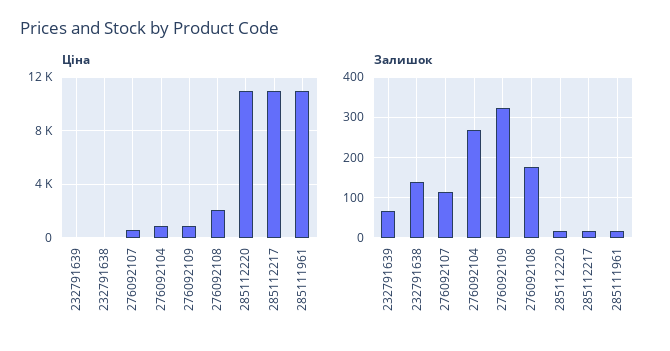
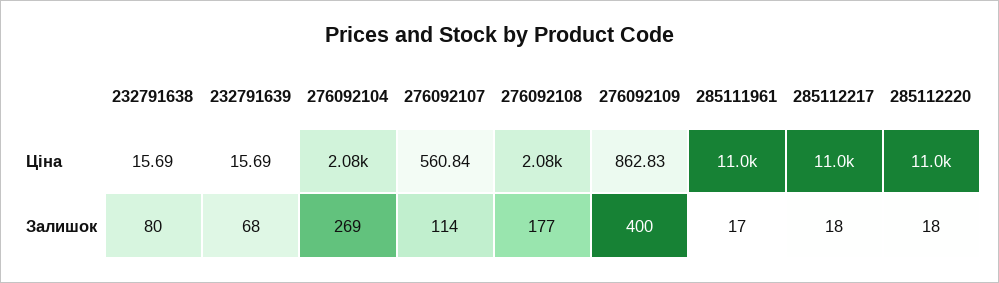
  {
    "Ціна": {
      "232791639": 15.69,
      "232791638": 15.69,
      "276092107": 560.84,
-     "276092104": 1000,
+     "276092104": 2080,
      "276092109": 862.83,
      "276092108": 2080,
      "285112220": 11000,
      "285112217": 11000,
      "285111961": 11000
    },
    "Залишок": {
      "232791639": 68,
-     "232791638": 140,
+     "232791638": 80,
      "276092107": 114,
      "276092104": 269,
-     "276092109": 320,
+     "276092109": 400,
      "276092108": 177,
      "285112220": 18,
      "285112217": 18,
      "285111961": 17
    }
  }

